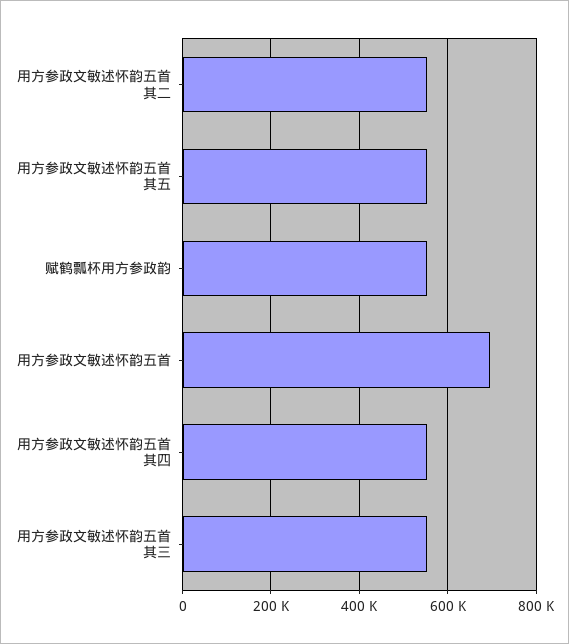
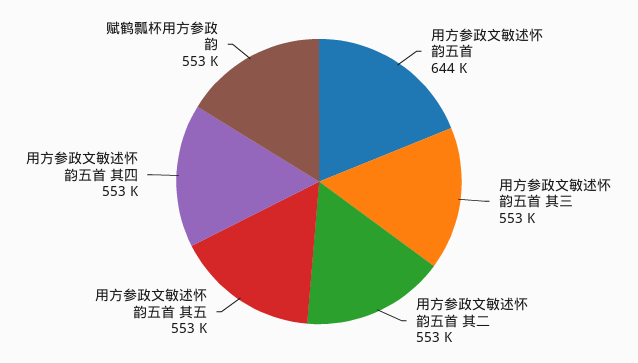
  {
    "用方参政文敏述怀韵五首 其二": 553000,
    "用方参政文敏述怀韵五首 其五": 553000,
    "赋鹤瓢杯用方参政韵": 553000,
-   "用方参政文敏述怀韵五首": 700000,
+   "用方参政文敏述怀韵五首": 644000,
    "用方参政文敏述怀韵五首 其四": 553000,
    "用方参政文敏述怀韵五首 其三": 553000
  }

